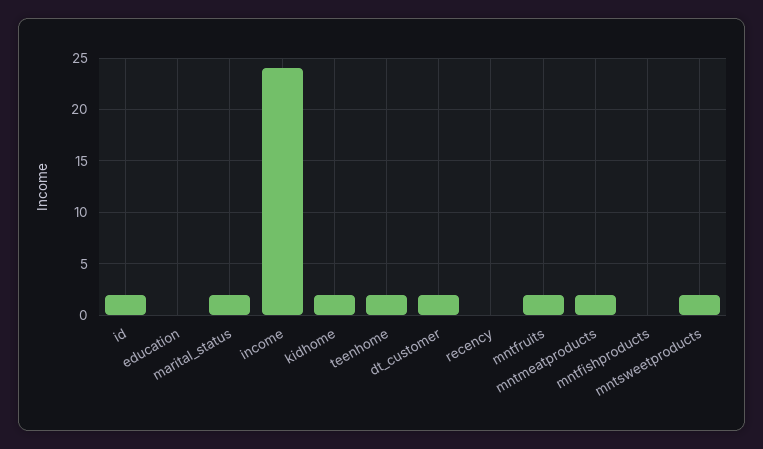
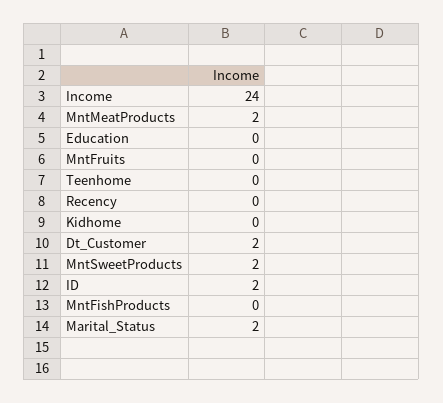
  {
    "id": 2,
    "education": 0,
    "marital_status": 2,
    "income": 24,
-   "kidhome": 2,
+   "kidhome": 0,
-   "teenhome": 2,
+   "teenhome": 0,
    "dt_customer": 2,
    "recency": 0,
-   "mntfruits": 2,
+   "mntfruits": 0,
    "mntmeatproducts": 2,
    "mntfishproducts": 0,
    "mntsweetproducts": 2
  }

